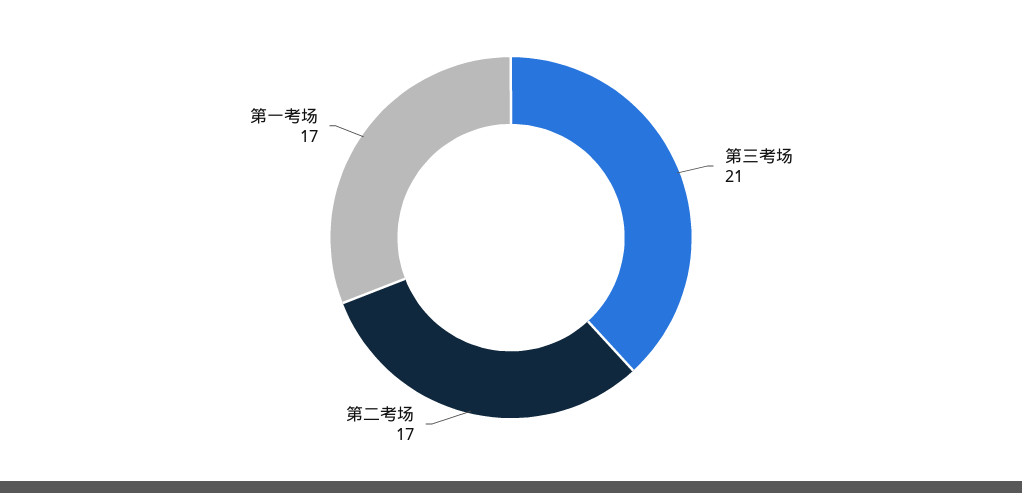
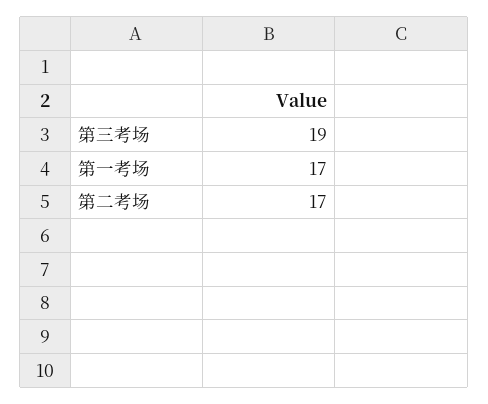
  {
-   "第三考场": 21,
+   "第三考场": 19,
    "第二考场": 17,
    "第一考场": 17
  }

